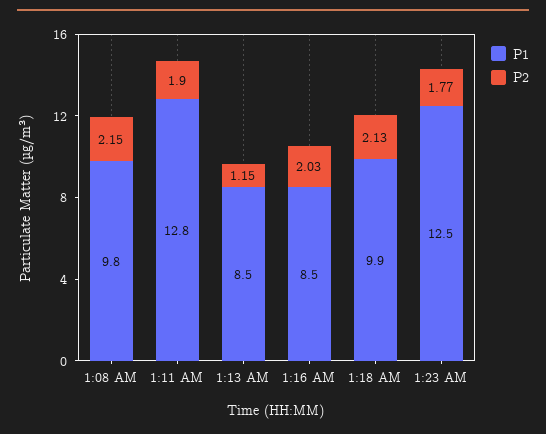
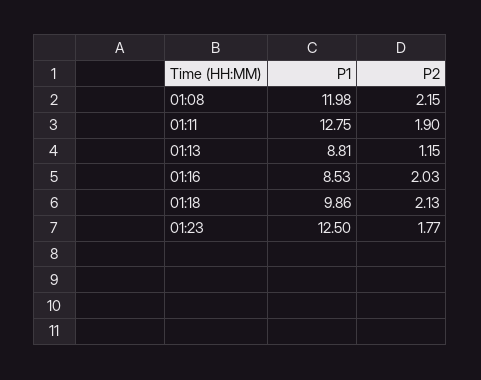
  {
    "P1": {
-     "1:08 AM": 9.8,
+     "1:08 AM": 11.98,
      "1:11 AM": 12.75,
-     "1:13 AM": 8.5,
+     "1:13 AM": 8.81,
      "1:16 AM": 8.53,
      "1:18 AM": 9.86,
      "1:23 AM": 12.5
    },
    "P2": {
      "1:08 AM": 2.15,
      "1:11 AM": 1.9,
      "1:13 AM": 1.15,
      "1:16 AM": 2.03,
      "1:18 AM": 2.13,
      "1:23 AM": 1.77
    }
  }

